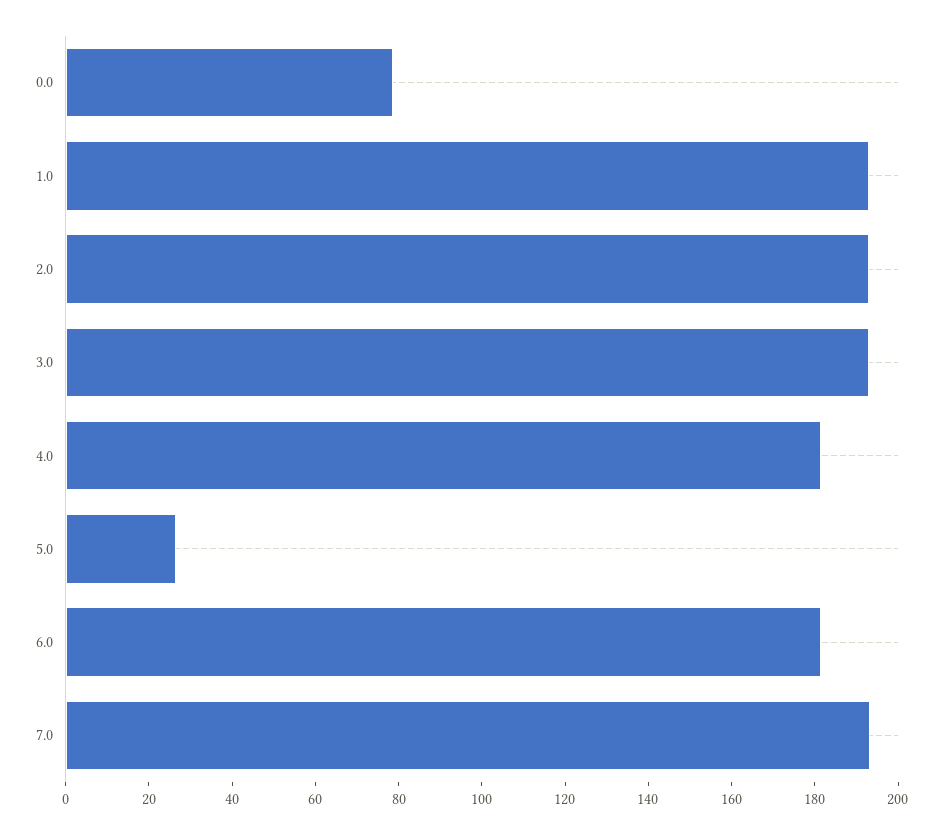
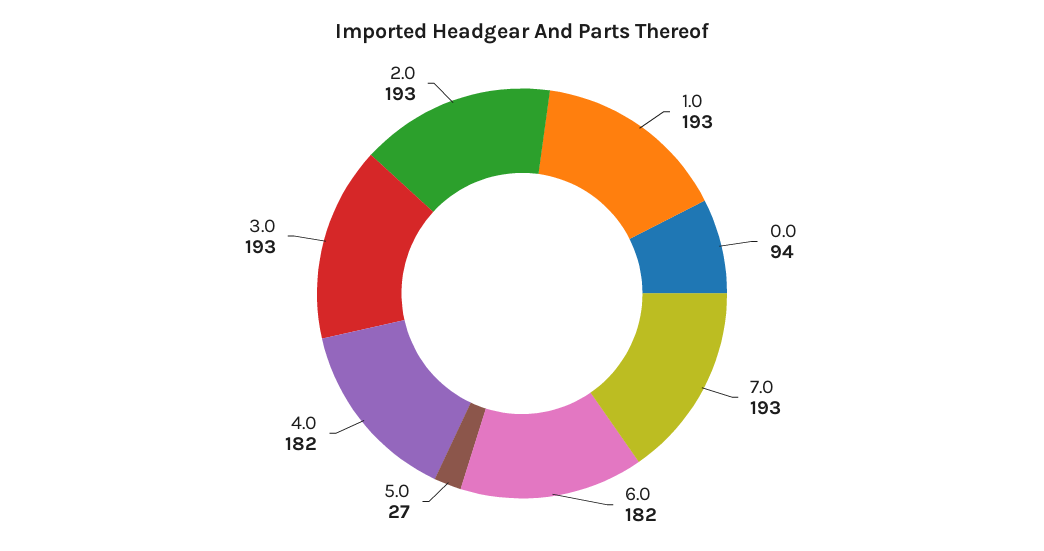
  {
-   "0.0": 80,
+   "0.0": 94,
    "1.0": 193,
    "2.0": 193,
    "3.0": 193,
    "4.0": 182,
    "5.0": 27,
    "6.0": 182,
    "7.0": 193
  }

